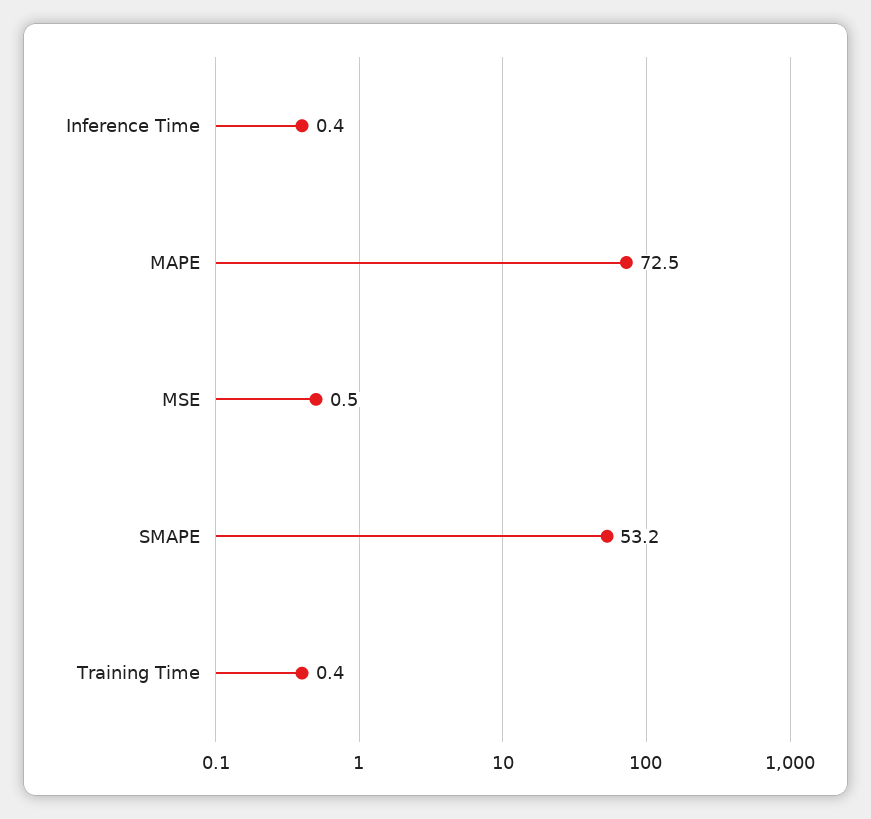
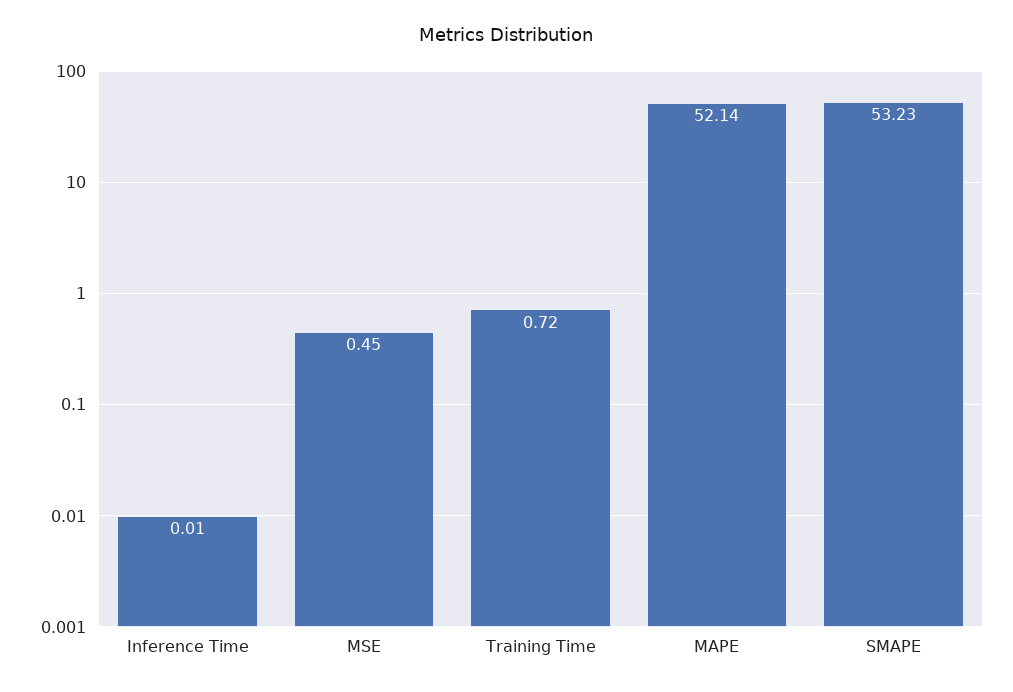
  {
-   "Inference Time": 0.4,
+   "Inference Time": 0.01,
-   "MAPE": 72.5,
+   "MAPE": 52.14,
    "MSE": 0.45,
    "SMAPE": 53.23,
-   "Training Time": 0.4
+   "Training Time": 0.72
  }

